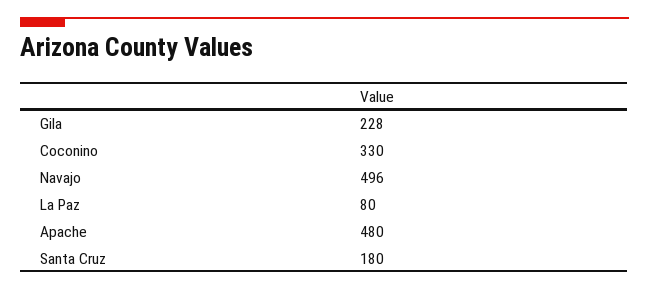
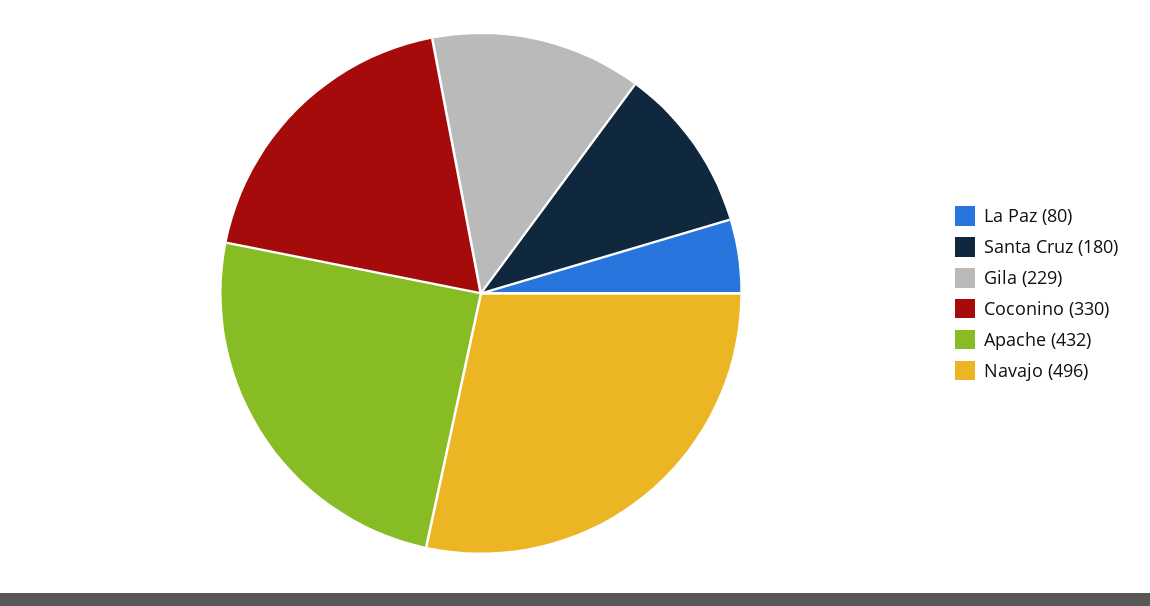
  {
-   "Gila": 228,
+   "Gila": 229,
    "Coconino": 330,
    "Navajo": 496,
    "La Paz": 80,
-   "Apache": 480,
+   "Apache": 432,
    "Santa Cruz": 180
  }

